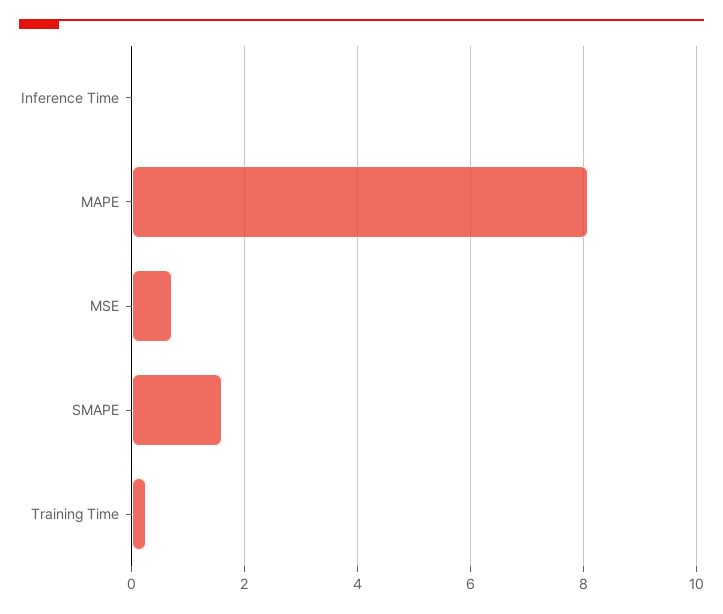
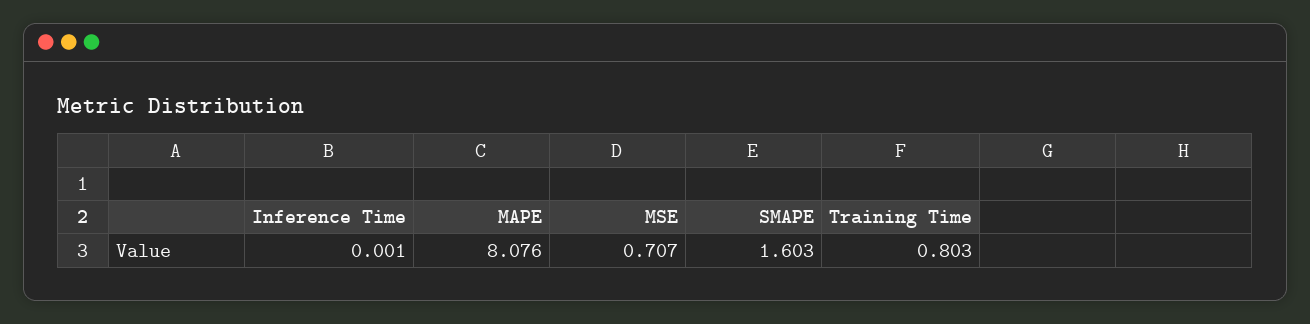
  {
    "Inference Time": 0.001,
    "MAPE": 8.076,
    "MSE": 0.707,
    "SMAPE": 1.603,
-   "Training Time": 0.2
+   "Training Time": 0.803
  }

